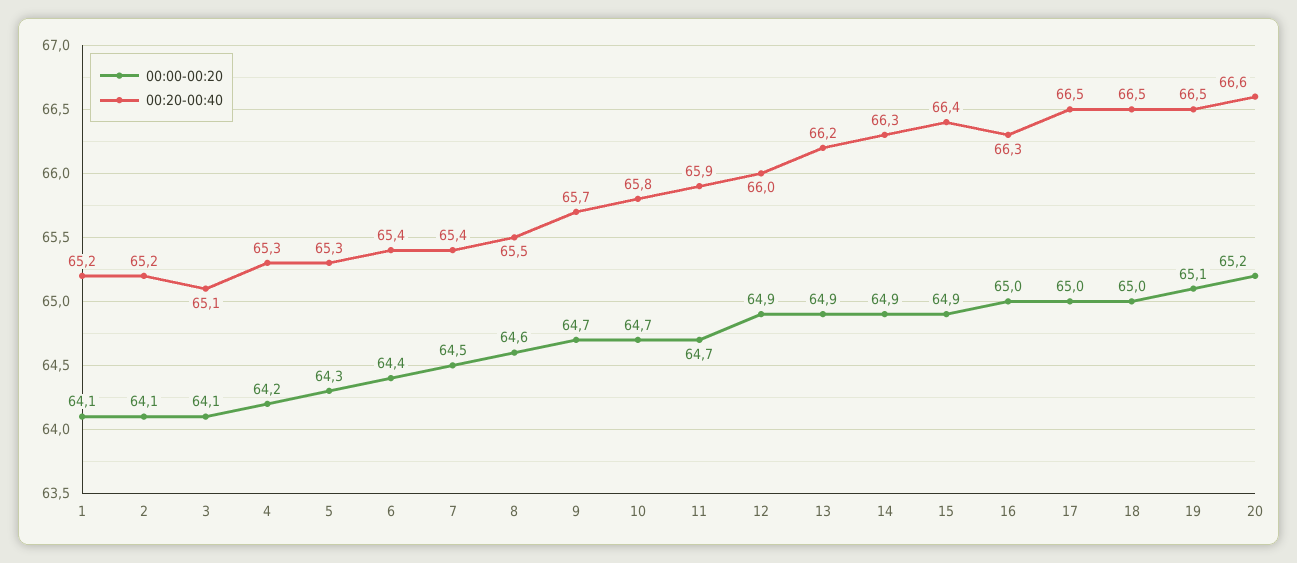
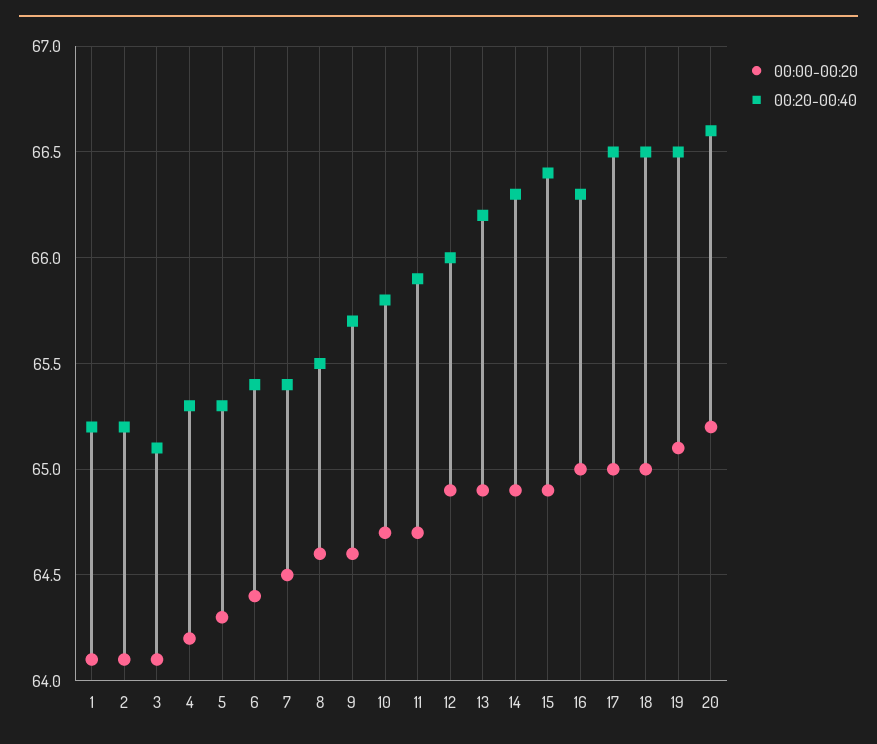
  {
    "00:00-00:20": {
      "1": 64.1,
      "2": 64.1,
      "3": 64.1,
      "4": 64.2,
      "5": 64.3,
      "6": 64.4,
      "7": 64.5,
      "8": 64.6,
-     "9": 64.7,
+     "9": 64.6,
      "10": 64.7,
      "11": 64.7,
      "12": 64.9,
      "13": 64.9,
      "14": 64.9,
      "15": 64.9,
      "16": 65,
      "17": 65,
      "18": 65,
      "19": 65.1,
      "20": 65.2
    },
    "00:20-00:40": {
      "1": 65.2,
      "2": 65.2,
      "3": 65.1,
      "4": 65.3,
      "5": 65.3,
      "6": 65.4,
      "7": 65.4,
      "8": 65.5,
      "9": 65.7,
      "10": 65.8,
      "11": 65.9,
      "12": 66,
      "13": 66.2,
      "14": 66.3,
      "15": 66.4,
      "16": 66.3,
      "17": 66.5,
      "18": 66.5,
      "19": 66.5,
      "20": 66.6
    }
  }

